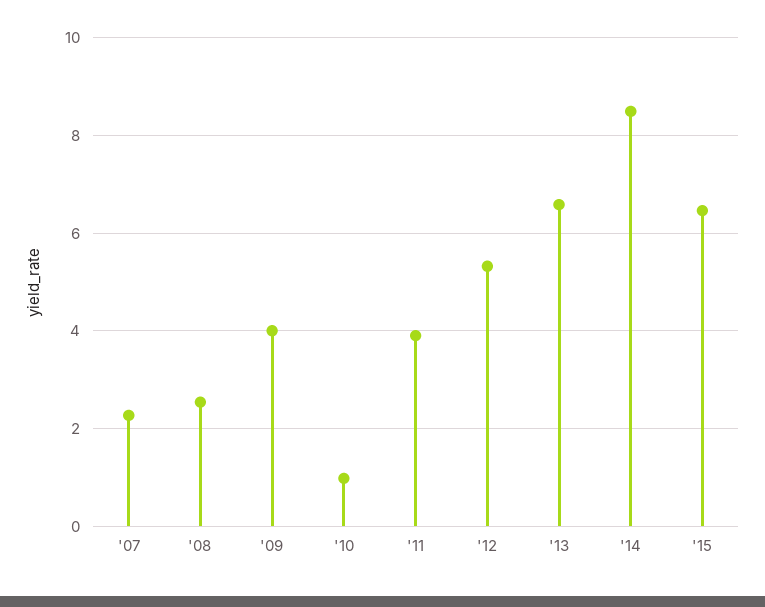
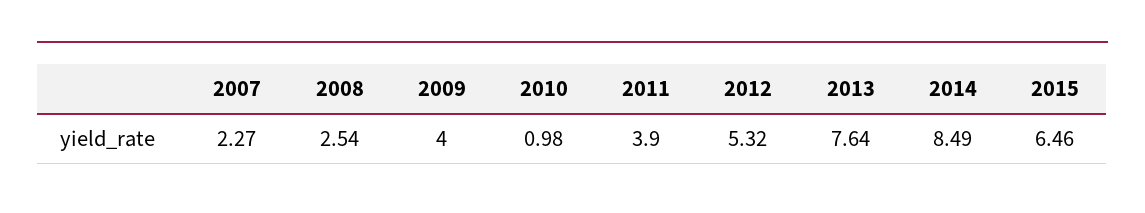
  {
    "'07": 2.27,
    "'08": 2.54,
    "'09": 4,
    "'10": 0.98,
    "'11": 3.9,
    "'12": 5.32,
-   "'13": 6.6,
+   "'13": 7.64,
    "'14": 8.49,
    "'15": 6.46
  }

